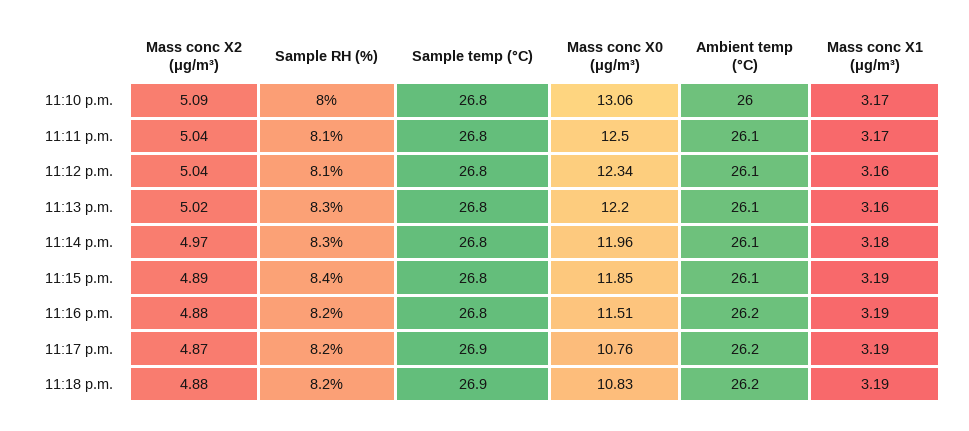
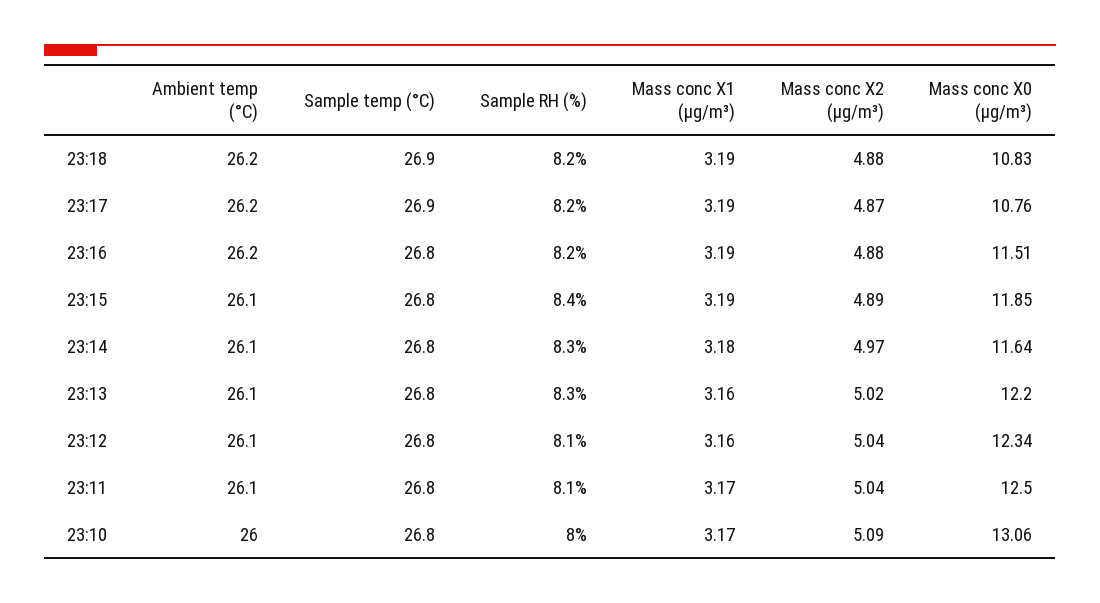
  {
    "Mass conc X2 (μg/m³)": {
      "11:10 p.m.": 5.09,
      "11:11 p.m.": 5.04,
      "11:12 p.m.": 5.04,
      "11:13 p.m.": 5.02,
      "11:14 p.m.": 4.97,
      "11:15 p.m.": 4.89,
      "11:16 p.m.": 4.88,
      "11:17 p.m.": 4.87,
      "11:18 p.m.": 4.88
    },
    "Sample RH (%)": {
      "11:10 p.m.": 8,
      "11:11 p.m.": 8.1,
      "11:12 p.m.": 8.1,
      "11:13 p.m.": 8.3,
      "11:14 p.m.": 8.3,
      "11:15 p.m.": 8.4,
      "11:16 p.m.": 8.2,
      "11:17 p.m.": 8.2,
      "11:18 p.m.": 8.2
    },
    "Sample temp (°C)": {
      "11:10 p.m.": 26.8,
      "11:11 p.m.": 26.8,
      "11:12 p.m.": 26.8,
      "11:13 p.m.": 26.8,
      "11:14 p.m.": 26.8,
      "11:15 p.m.": 26.8,
      "11:16 p.m.": 26.8,
      "11:17 p.m.": 26.9,
      "11:18 p.m.": 26.9
    },
    "Mass conc X0 (μg/m³)": {
      "11:10 p.m.": 13.06,
      "11:11 p.m.": 12.5,
      "11:12 p.m.": 12.34,
      "11:13 p.m.": 12.2,
-     "11:14 p.m.": 11.96,
+     "11:14 p.m.": 11.64,
      "11:15 p.m.": 11.85,
      "11:16 p.m.": 11.51,
      "11:17 p.m.": 10.76,
      "11:18 p.m.": 10.83
    },
    "Ambient temp (°C)": {
      "11:10 p.m.": 26,
      "11:11 p.m.": 26.1,
      "11:12 p.m.": 26.1,
      "11:13 p.m.": 26.1,
      "11:14 p.m.": 26.1,
      "11:15 p.m.": 26.1,
      "11:16 p.m.": 26.2,
      "11:17 p.m.": 26.2,
      "11:18 p.m.": 26.2
    },
    "Mass conc X1 (μg/m³)": {
      "11:10 p.m.": 3.17,
      "11:11 p.m.": 3.17,
      "11:12 p.m.": 3.16,
      "11:13 p.m.": 3.16,
      "11:14 p.m.": 3.18,
      "11:15 p.m.": 3.19,
      "11:16 p.m.": 3.19,
      "11:17 p.m.": 3.19,
      "11:18 p.m.": 3.19
    }
  }

